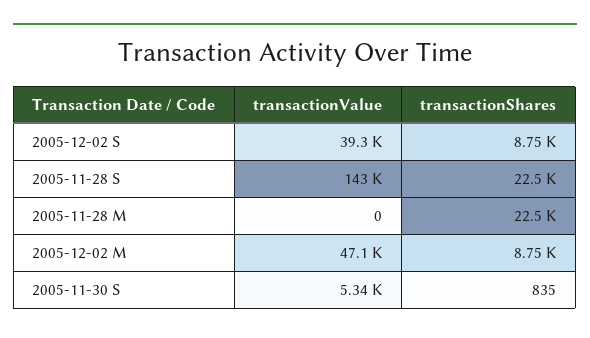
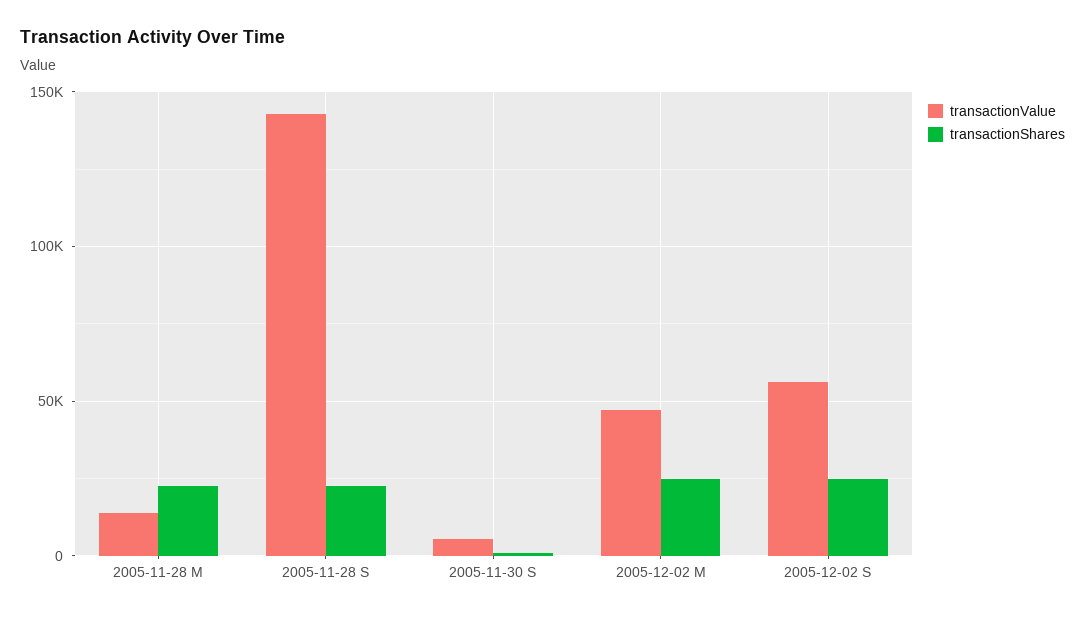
  {
    "transactionValue": {
-     "2005-12-02 S": 39300,
+     "2005-12-02 S": 55000,
      "2005-11-28 S": 143000,
-     "2005-11-28 M": 0,
+     "2005-11-28 M": 15000,
      "2005-12-02 M": 47100,
      "2005-11-30 S": 5340
    },
    "transactionShares": {
-     "2005-12-02 S": 8750,
+     "2005-12-02 S": 25000,
      "2005-11-28 S": 22500,
      "2005-11-28 M": 22500,
-     "2005-12-02 M": 8750,
+     "2005-12-02 M": 25000,
      "2005-11-30 S": 835
    }
  }

